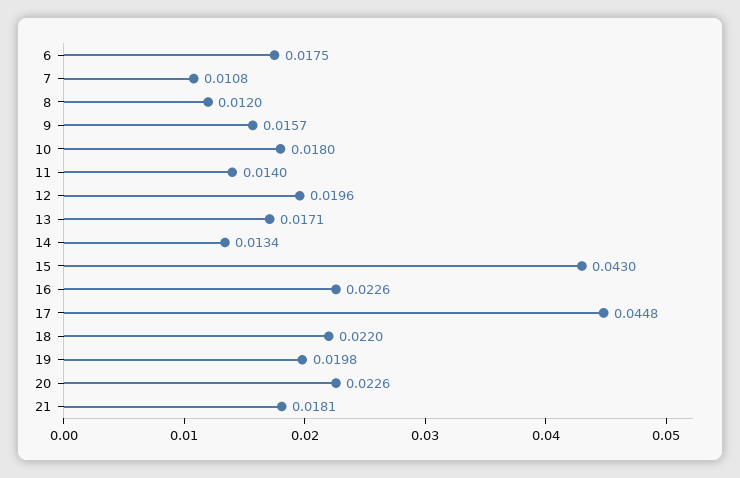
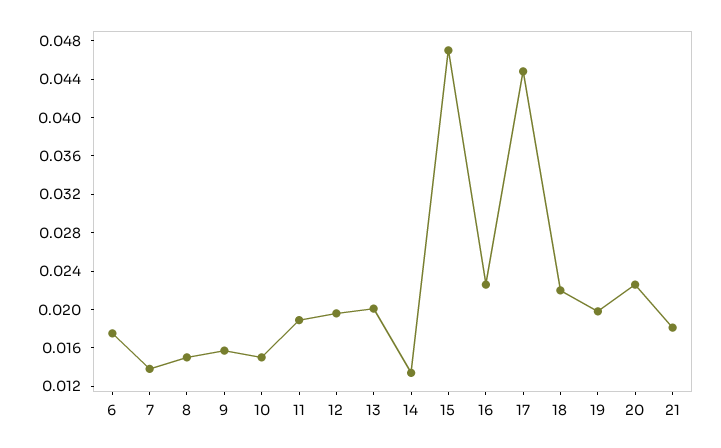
  {
    "6": 0.0175,
-   "7": 0.0108,
+   "7": 0.014,
-   "8": 0.012,
+   "8": 0.015,
    "9": 0.0157,
-   "10": 0.018,
+   "10": 0.015,
-   "11": 0.014,
+   "11": 0.019,
    "12": 0.0196,
-   "13": 0.0171,
+   "13": 0.02,
    "14": 0.0134,
-   "15": 0.043,
+   "15": 0.047,
    "16": 0.0226,
    "17": 0.0448,
    "18": 0.022,
    "19": 0.0198,
    "20": 0.0226,
    "21": 0.0181
  }

